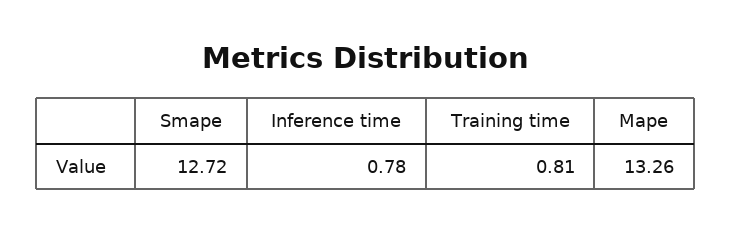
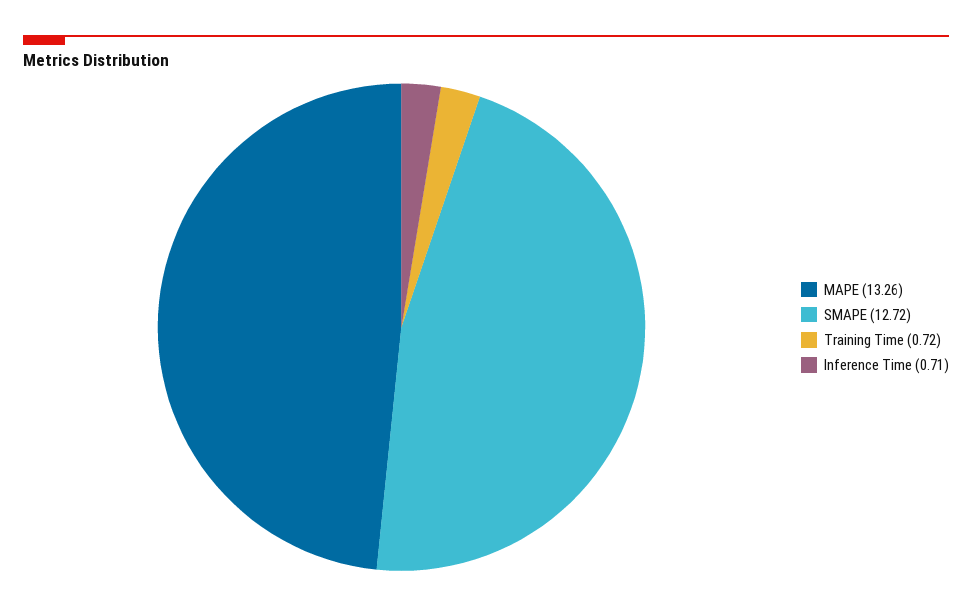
  {
    "Smape": 12.72,
-   "Inference time": 0.78,
+   "Inference time": 0.71,
-   "Training time": 0.81,
+   "Training time": 0.72,
    "Mape": 13.26
  }

